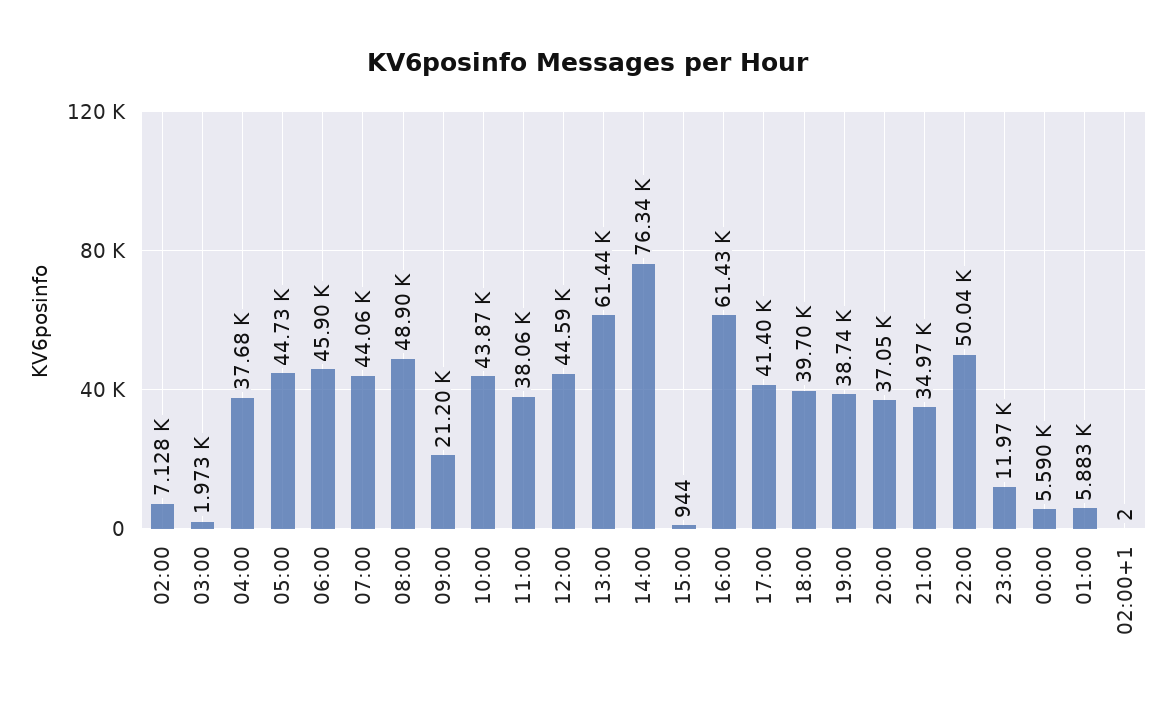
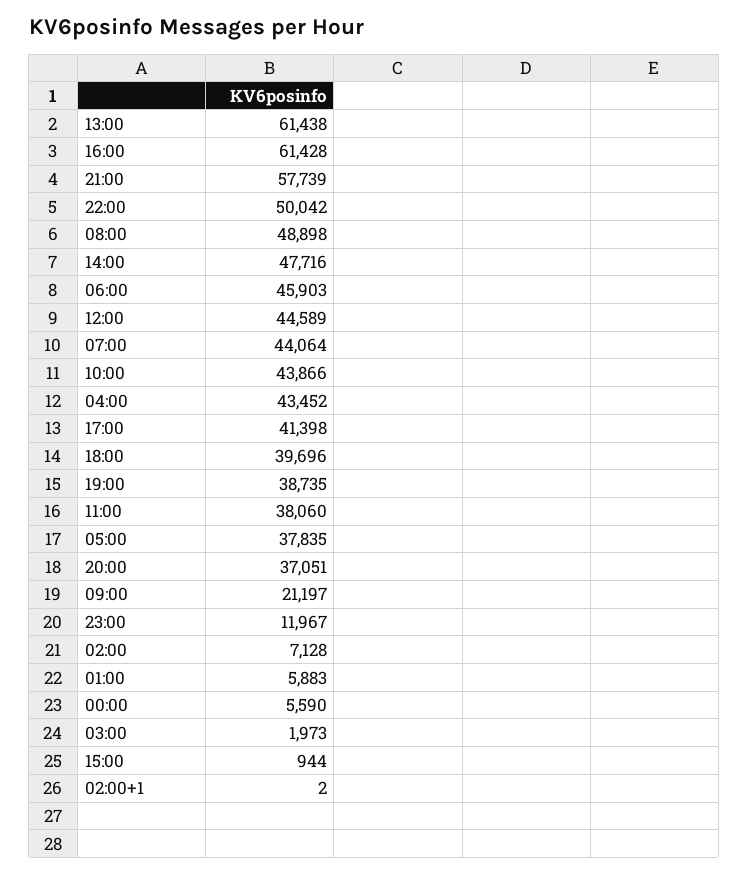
  {
    "02:00": 7128,
    "03:00": 1973,
-   "04:00": 37680,
+   "04:00": 43452,
-   "05:00": 44730,
+   "05:00": 37835,
    "06:00": 45903,
    "07:00": 44064,
    "08:00": 48898,
    "09:00": 21197,
    "10:00": 43866,
    "11:00": 38060,
    "12:00": 44589,
    "13:00": 61438,
-   "14:00": 76340,
+   "14:00": 47716,
    "15:00": 944,
    "16:00": 61428,
    "17:00": 41398,
    "18:00": 39696,
    "19:00": 38735,
    "20:00": 37051,
-   "21:00": 34970,
+   "21:00": 57739,
    "22:00": 50042,
    "23:00": 11967,
    "00:00": 5590,
    "01:00": 5883,
    "02:00+1": 2
  }

